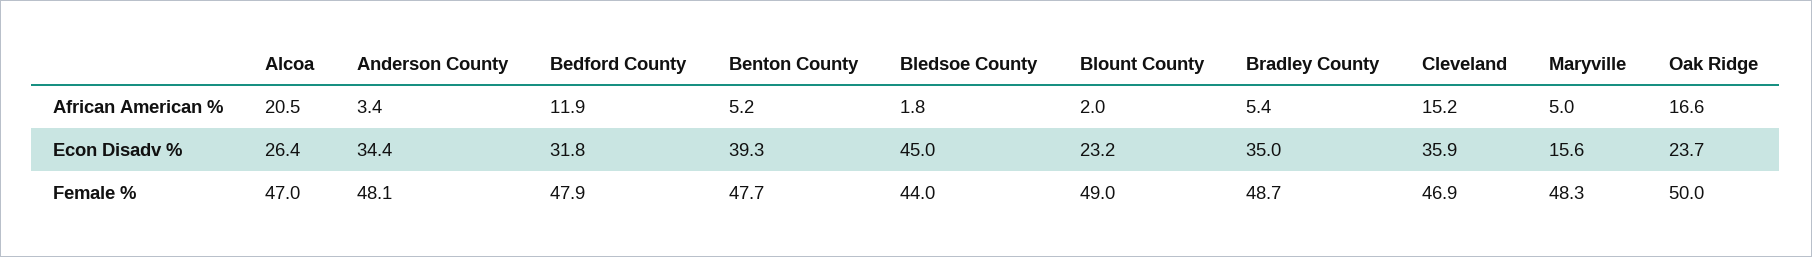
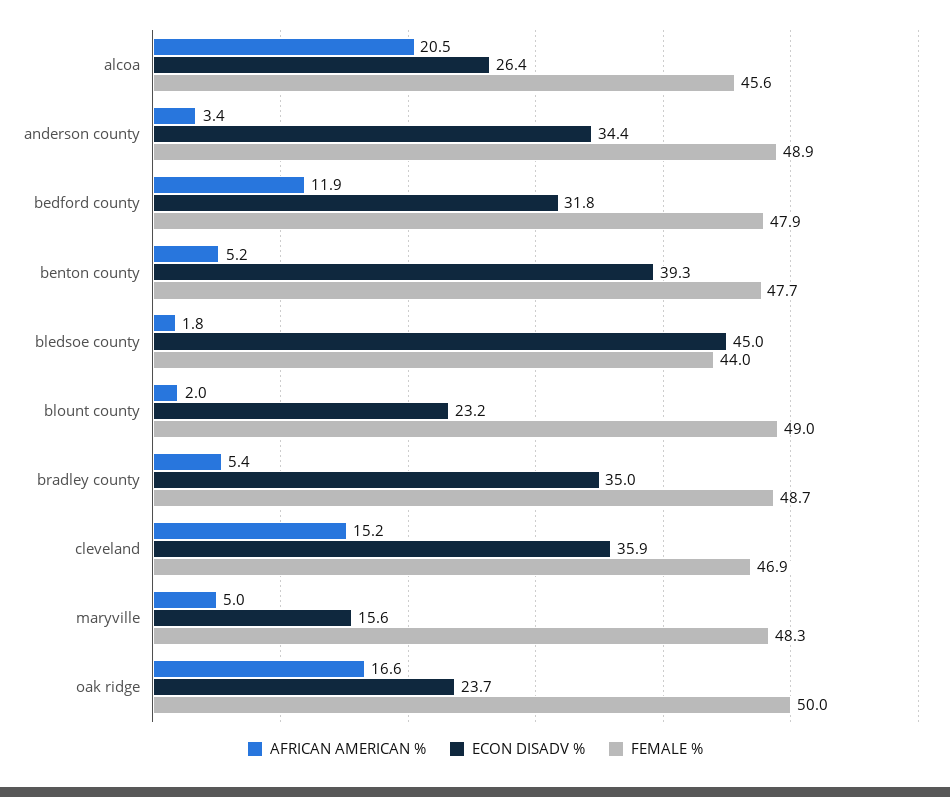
  {
    "African American %": {
      "Alcoa": 20.5,
      "Anderson County": 3.4,
      "Bedford County": 11.9,
      "Benton County": 5.2,
      "Bledsoe County": 1.8,
      "Blount County": 2,
      "Bradley County": 5.4,
      "Cleveland": 15.2,
      "Maryville": 5,
      "Oak Ridge": 16.6
    },
    "Econ Disadv %": {
      "Alcoa": 26.4,
      "Anderson County": 34.4,
      "Bedford County": 31.8,
      "Benton County": 39.3,
      "Bledsoe County": 45,
      "Blount County": 23.2,
      "Bradley County": 35,
      "Cleveland": 35.9,
      "Maryville": 15.6,
      "Oak Ridge": 23.7
    },
    "Female %": {
-     "Alcoa": 47,
+     "Alcoa": 45.6,
-     "Anderson County": 48.1,
+     "Anderson County": 48.9,
      "Bedford County": 47.9,
      "Benton County": 47.7,
      "Bledsoe County": 44,
      "Blount County": 49,
      "Bradley County": 48.7,
      "Cleveland": 46.9,
      "Maryville": 48.3,
      "Oak Ridge": 50
    }
  }

